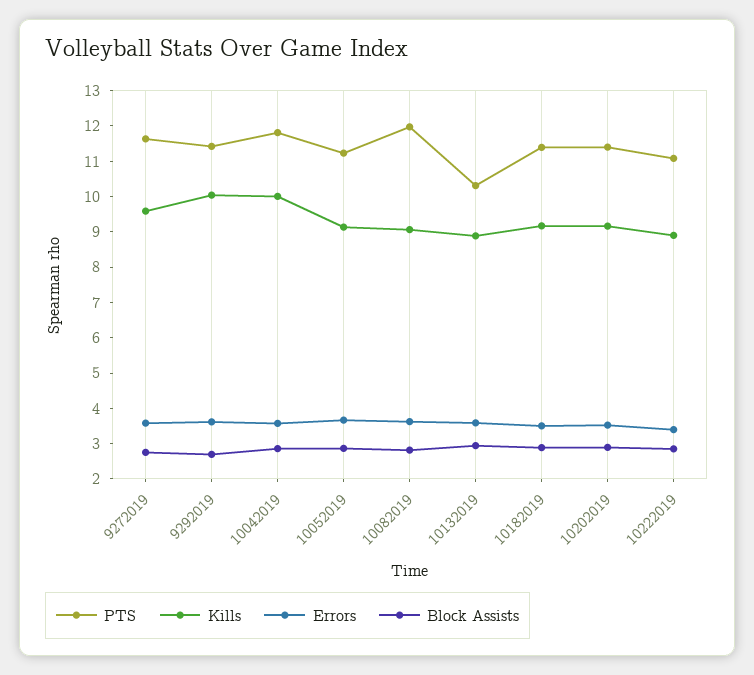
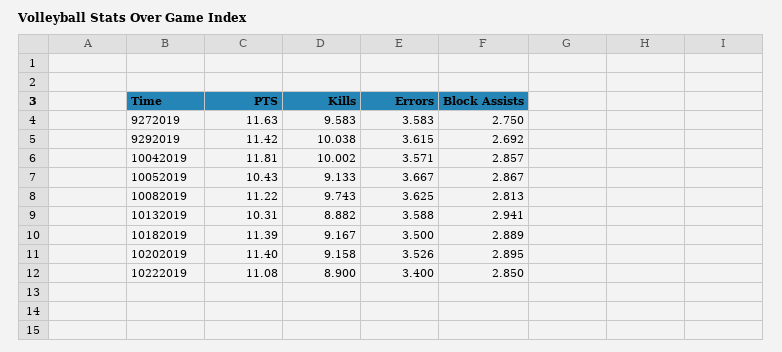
  {
    "PTS": {
      "9272019": 11.63,
      "9292019": 11.42,
      "10042019": 11.81,
-     "10052019": 11.25,
+     "10052019": 10.43,
-     "10082019": 12,
+     "10082019": 11.22,
      "10132019": 10.31,
      "10182019": 11.39,
      "10202019": 11.4,
      "10222019": 11.08
    },
    "Kills": {
      "9272019": 9.583,
      "9292019": 10.038,
      "10042019": 10.002,
      "10052019": 9.133,
-     "10082019": 9,
+     "10082019": 9.743,
      "10132019": 8.882,
      "10182019": 9.167,
      "10202019": 9.158,
      "10222019": 8.9
    },
    "Errors": {
      "9272019": 3.583,
      "9292019": 3.615,
      "10042019": 3.571,
      "10052019": 3.667,
      "10082019": 3.625,
      "10132019": 3.588,
      "10182019": 3.5,
      "10202019": 3.526,
      "10222019": 3.4
    },
    "Block Assists": {
      "9272019": 2.75,
      "9292019": 2.692,
      "10042019": 2.857,
      "10052019": 2.867,
      "10082019": 2.813,
      "10132019": 2.941,
      "10182019": 2.889,
      "10202019": 2.895,
      "10222019": 2.85
    }
  }

